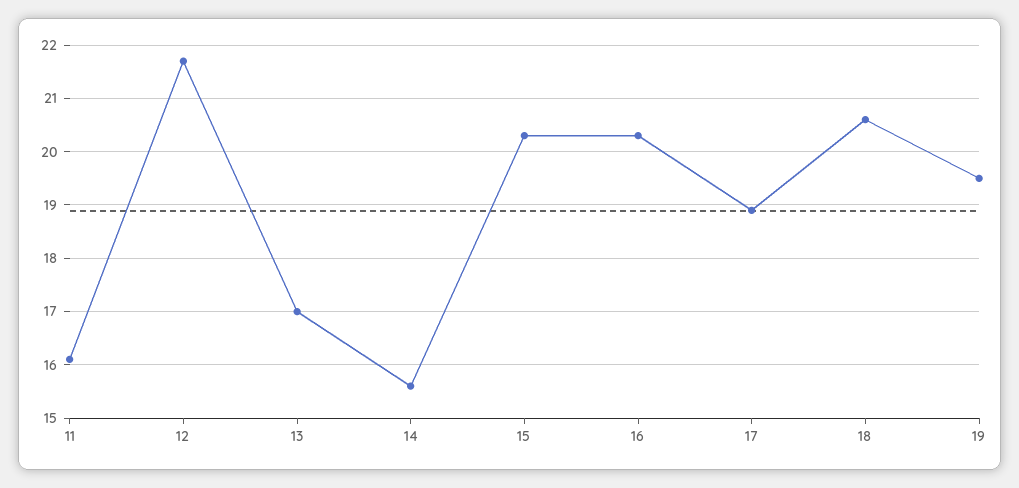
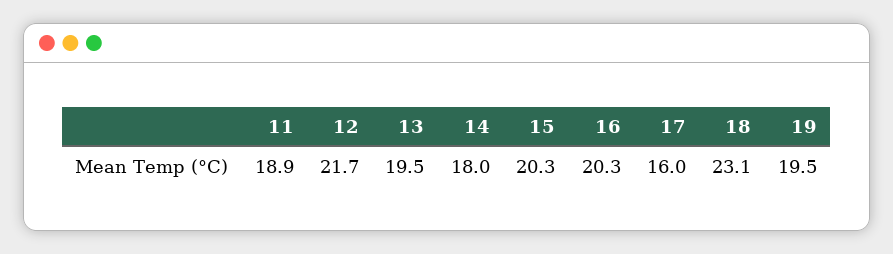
  {
-   "11": 16,
+   "11": 18.9,
    "12": 21.7,
-   "13": 17,
+   "13": 19.5,
-   "14": 15.5,
+   "14": 18,
    "15": 20.3,
    "16": 20.3,
-   "17": 19,
+   "17": 16,
-   "18": 20.5,
+   "18": 23.1,
    "19": 19.5
  }

